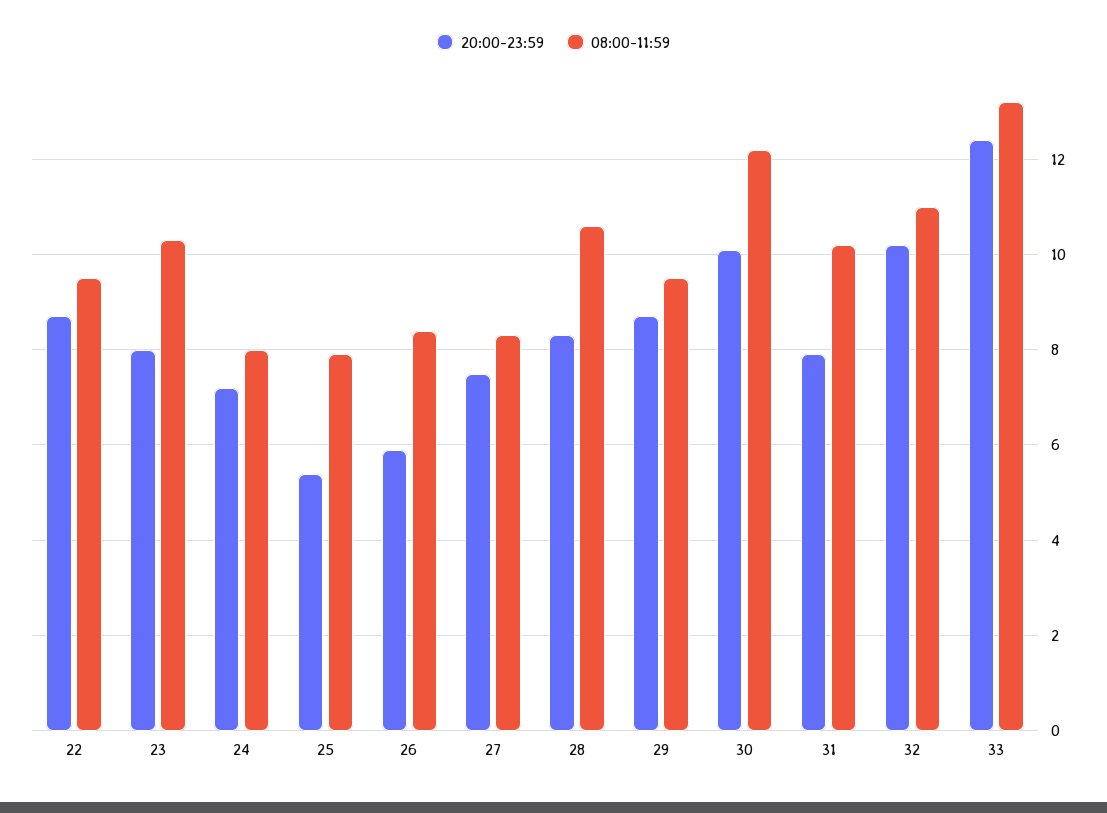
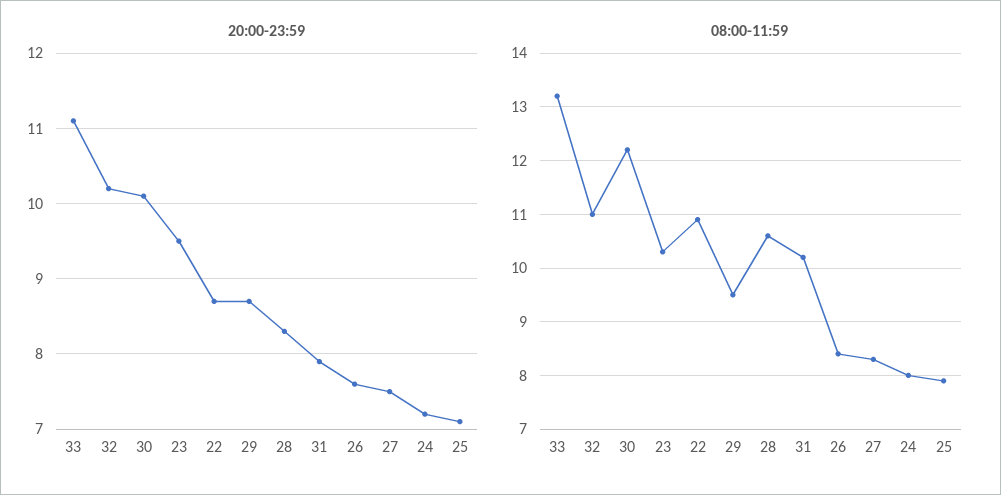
  {
    "20:00-23:59": {
      "22": 8.7,
-     "23": 8,
+     "23": 9.5,
      "24": 7.2,
-     "25": 5.5,
+     "25": 7.1,
-     "26": 6,
+     "26": 7.6,
      "27": 7.5,
      "28": 8.3,
      "29": 8.7,
      "30": 10.1,
      "31": 7.9,
      "32": 10.2,
-     "33": 12.5
+     "33": 11.1
    },
    "08:00-11:59": {
-     "22": 9.5,
+     "22": 11,
      "23": 10.5,
      "24": 8,
      "25": 8,
      "26": 8.5,
      "27": 8.5,
      "28": 10.5,
      "29": 9.5,
      "30": 12,
      "31": 10,
      "32": 11,
      "33": 13
    }
  }

